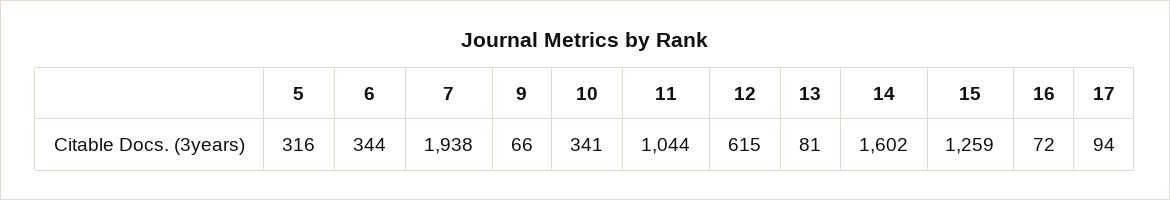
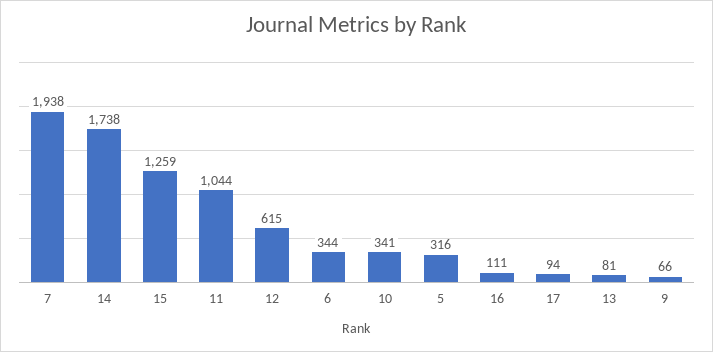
  {
    "5": 316,
    "6": 344,
    "7": 1938,
    "9": 66,
    "10": 341,
    "11": 1044,
    "12": 615,
    "13": 81,
-   "14": 1602,
+   "14": 1738,
    "15": 1259,
-   "16": 72,
+   "16": 111,
    "17": 94
  }

